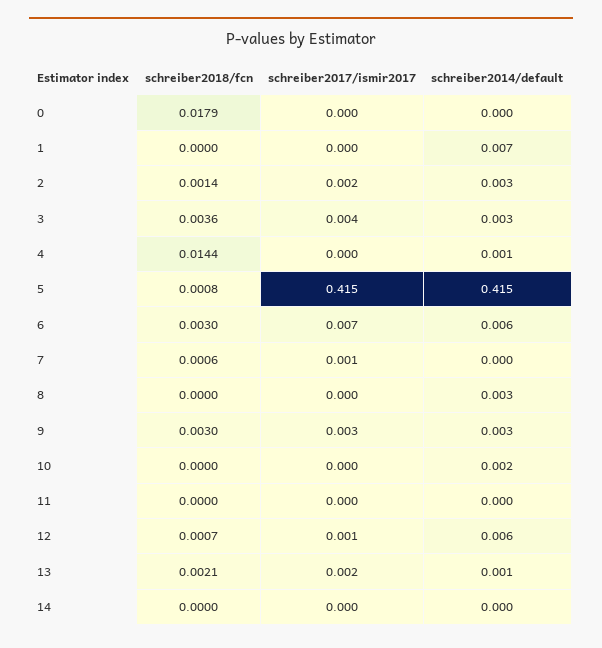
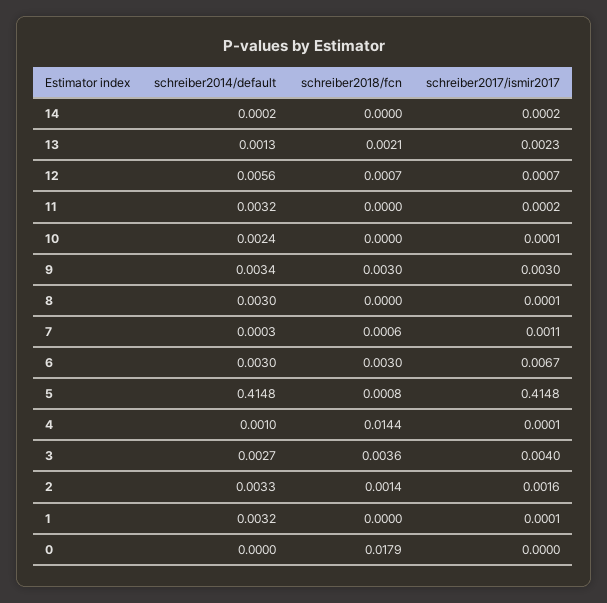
  {
    "schreiber2018/fcn": {
      "0": 0.0179,
      "1": 0,
      "2": 0.0014,
      "3": 0.0036,
      "4": 0.0144,
      "5": 0.0008,
      "6": 0.003,
      "7": 0.0006,
      "8": 0,
      "9": 0.003,
      "10": 0,
      "11": 0,
      "12": 0.0007,
      "13": 0.0021,
      "14": 0
    },
    "schreiber2017/ismir2017": {
      "0": 0,
      "1": 0.0001,
      "2": 0.0016,
      "3": 0.004,
      "4": 0.0001,
      "5": 0.4148,
      "6": 0.0067,
      "7": 0.0011,
      "8": 0.0001,
      "9": 0.003,
      "10": 0.0001,
      "11": 0.0002,
      "12": 0.0007,
      "13": 0.0023,
      "14": 0.0002
    },
    "schreiber2014/default": {
      "0": 0,
-     "1": 0.007,
+     "1": 0.0032,
      "2": 0.0033,
      "3": 0.0027,
      "4": 0.001,
      "5": 0.4148,
-     "6": 0.006,
+     "6": 0.003,
      "7": 0.0003,
      "8": 0.003,
      "9": 0.0034,
      "10": 0.0024,
-     "11": 0,
+     "11": 0.0032,
      "12": 0.0056,
      "13": 0.0013,
      "14": 0.0002
    }
  }

